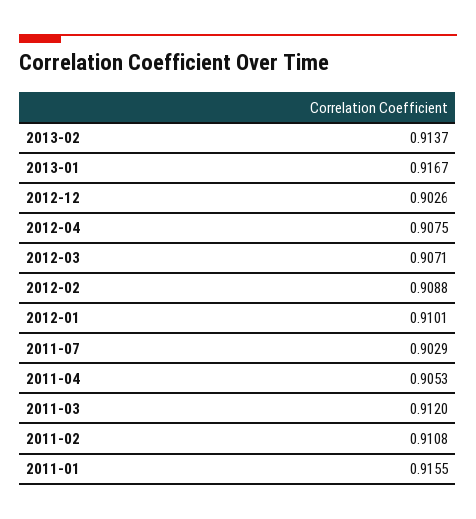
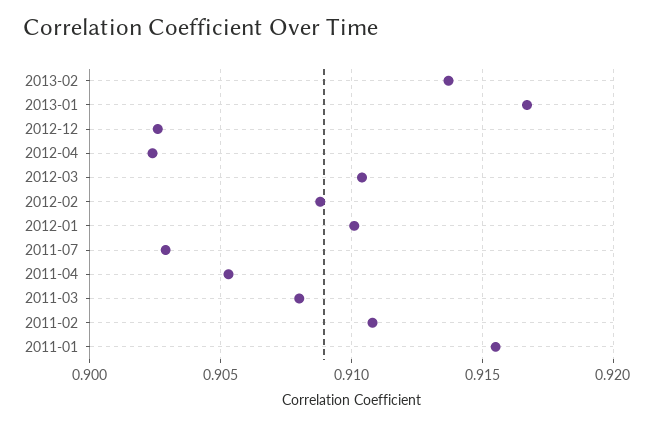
  {
    "2013-02": 0.9137,
    "2013-01": 0.9167,
    "2012-12": 0.9026,
-   "2012-04": 0.9075,
+   "2012-04": 0.9025,
-   "2012-03": 0.9071,
+   "2012-03": 0.9105,
    "2012-02": 0.9088,
    "2012-01": 0.9101,
    "2011-07": 0.9029,
    "2011-04": 0.9053,
-   "2011-03": 0.912,
+   "2011-03": 0.908,
    "2011-02": 0.9108,
    "2011-01": 0.9155
  }

